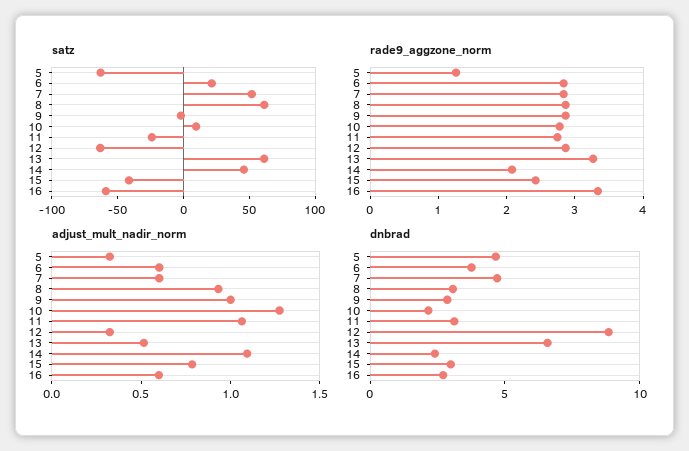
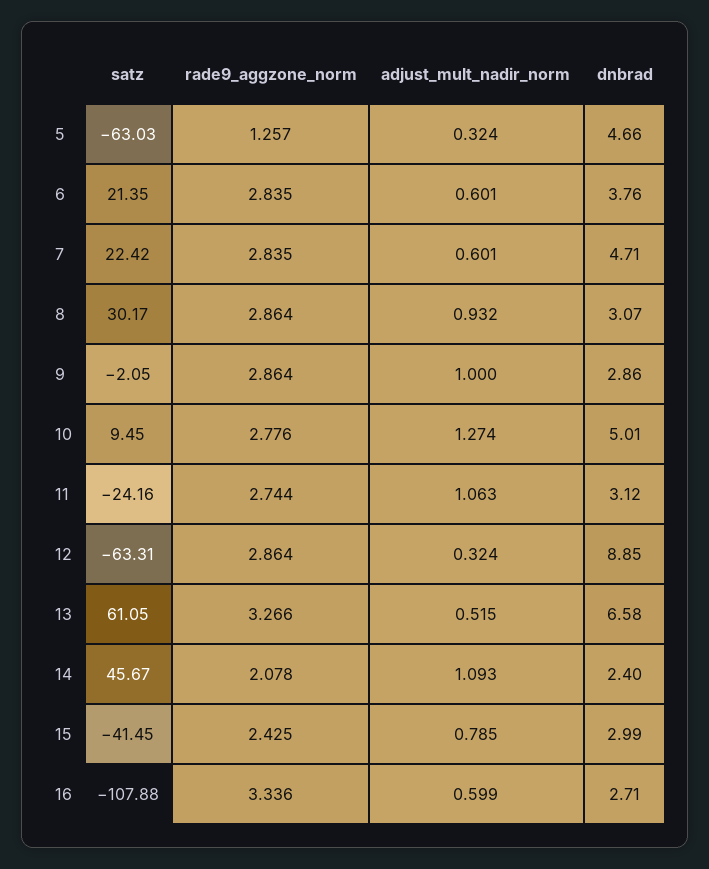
  {
    "satz": {
      "5": -63.03,
      "6": 21.35,
-     "7": 50,
+     "7": 22.42,
-     "8": 60,
+     "8": 30.17,
      "9": -2.05,
      "10": 9.45,
      "11": -24.16,
      "12": -63.31,
      "13": 61.05,
      "14": 45.67,
      "15": -41.45,
-     "16": -60
+     "16": -107.88
    },
    "rade9_aggzone_norm": {
      "5": 1.257,
      "6": 2.835,
      "7": 2.835,
      "8": 2.864,
      "9": 2.864,
      "10": 2.776,
      "11": 2.744,
      "12": 2.864,
      "13": 3.266,
      "14": 2.078,
      "15": 2.425,
      "16": 3.336
    },
    "adjust_mult_nadir_norm": {
      "5": 0.324,
      "6": 0.601,
      "7": 0.601,
      "8": 0.932,
      "9": 1,
      "10": 1.274,
      "11": 1.063,
      "12": 0.324,
      "13": 0.515,
      "14": 1.093,
      "15": 0.785,
      "16": 0.599
    },
    "dnbrad": {
      "5": 4.66,
      "6": 3.76,
      "7": 4.71,
      "8": 3.07,
      "9": 2.86,
-     "10": 2,
+     "10": 5.01,
      "11": 3.12,
      "12": 8.85,
      "13": 6.58,
      "14": 2.4,
      "15": 2.99,
      "16": 2.71
    }
  }

